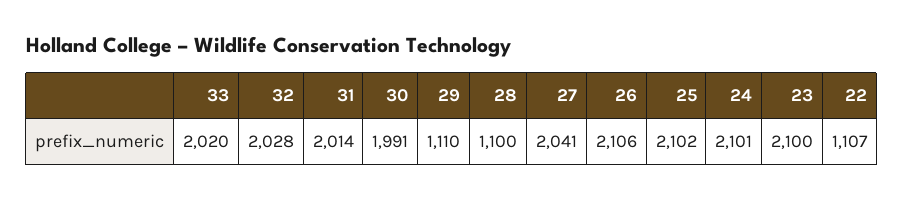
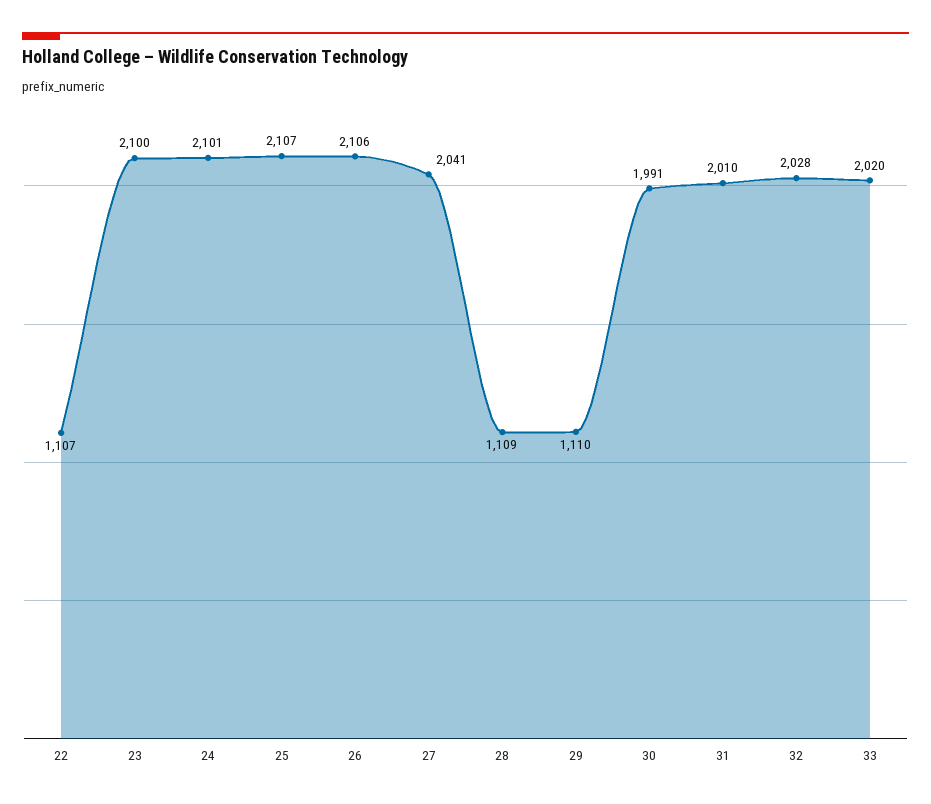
  {
    "33": 2020,
    "32": 2028,
-   "31": 2014,
+   "31": 2010,
    "30": 1991,
    "29": 1110,
-   "28": 1100,
+   "28": 1109,
    "27": 2041,
    "26": 2106,
-   "25": 2102,
+   "25": 2107,
    "24": 2101,
    "23": 2100,
    "22": 1107
  }

